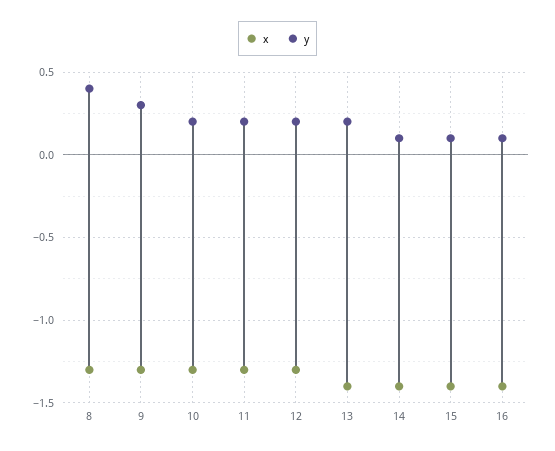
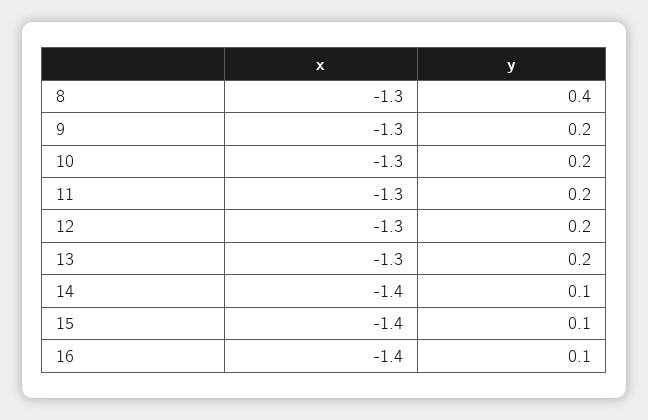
  {
    "x": {
      "8": -1.3,
      "9": -1.3,
      "10": -1.3,
      "11": -1.3,
      "12": -1.3,
-     "13": -1.4,
+     "13": -1.3,
      "14": -1.4,
      "15": -1.4,
      "16": -1.4
    },
    "y": {
      "8": 0.4,
-     "9": 0.3,
+     "9": 0.2,
      "10": 0.2,
      "11": 0.2,
      "12": 0.2,
      "13": 0.2,
      "14": 0.1,
      "15": 0.1,
      "16": 0.1
    }
  }

